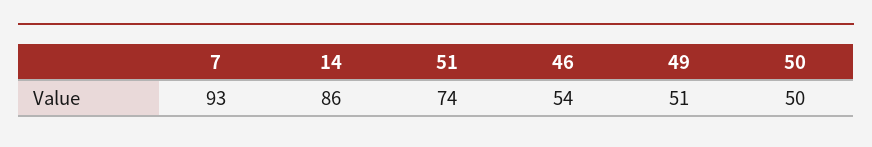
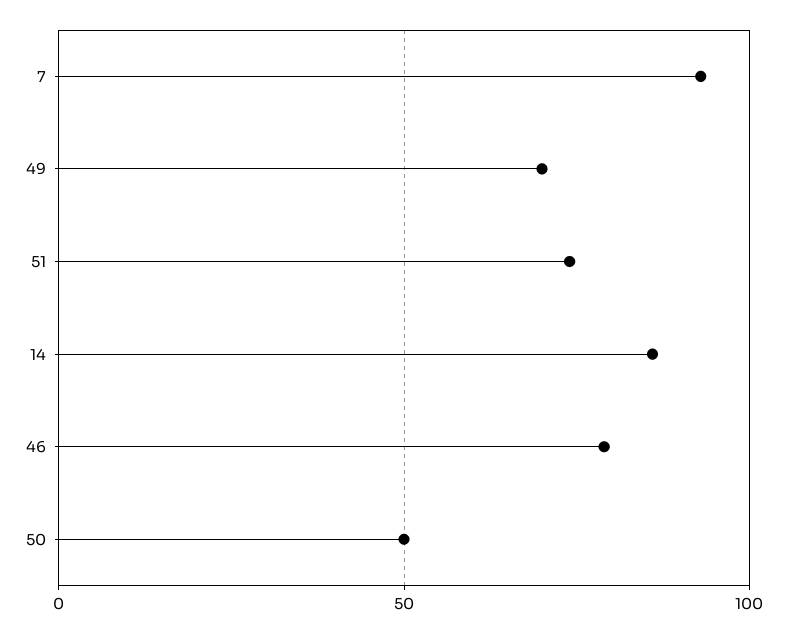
  {
    "7": 93,
    "14": 86,
    "51": 74,
-   "46": 54,
+   "46": 80,
-   "49": 51,
+   "49": 70,
    "50": 50
  }

